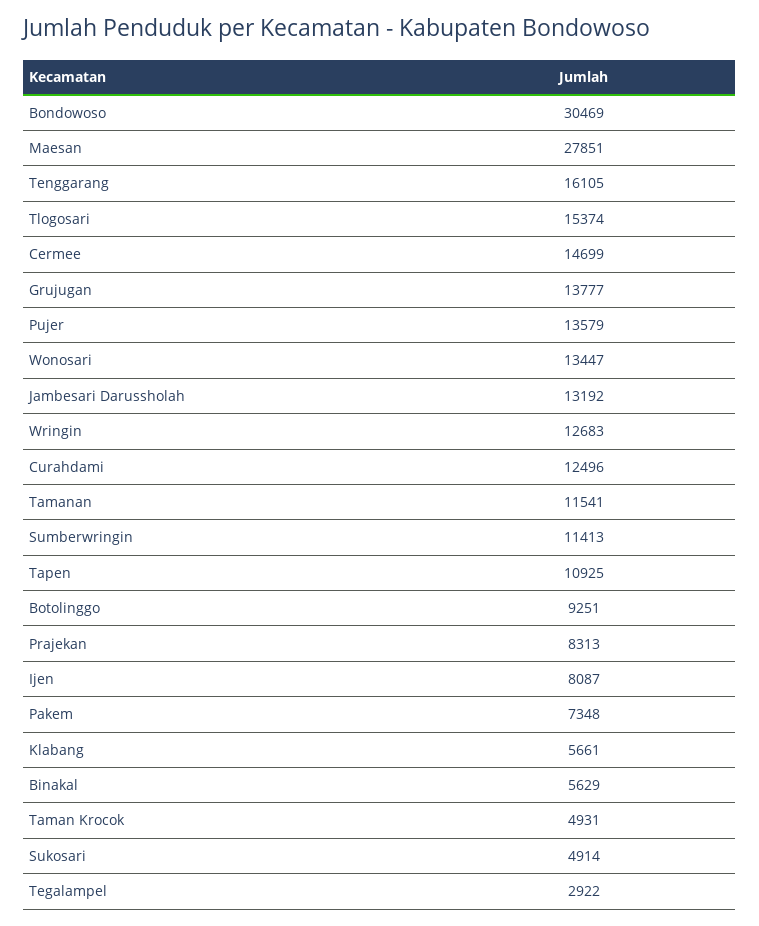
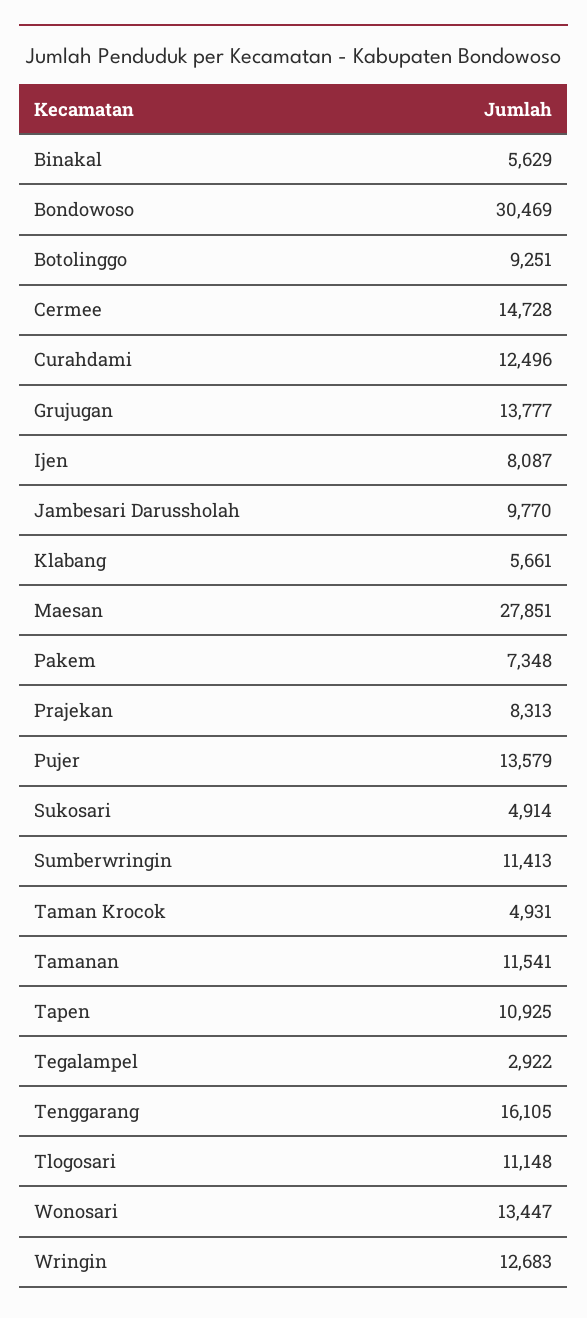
  {
    "Bondowoso": 30469,
    "Maesan": 27851,
    "Tenggarang": 16105,
-   "Tlogosari": 15374,
+   "Tlogosari": 11148,
-   "Cermee": 14699,
+   "Cermee": 14728,
    "Grujugan": 13777,
    "Pujer": 13579,
    "Wonosari": 13447,
-   "Jambesari Darussholah": 13192,
+   "Jambesari Darussholah": 9770,
    "Wringin": 12683,
    "Curahdami": 12496,
    "Tamanan": 11541,
    "Sumberwringin": 11413,
    "Tapen": 10925,
    "Botolinggo": 9251,
    "Prajekan": 8313,
    "Ijen": 8087,
    "Pakem": 7348,
    "Klabang": 5661,
    "Binakal": 5629,
    "Taman Krocok": 4931,
    "Sukosari": 4914,
    "Tegalampel": 2922
  }

